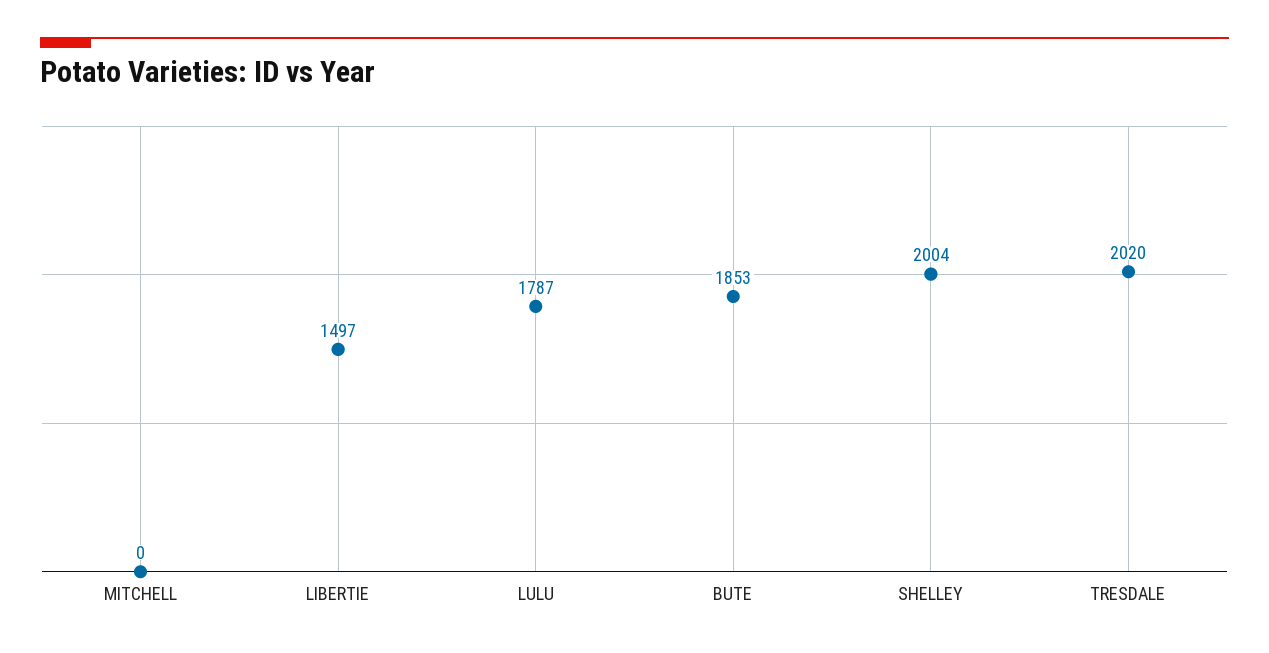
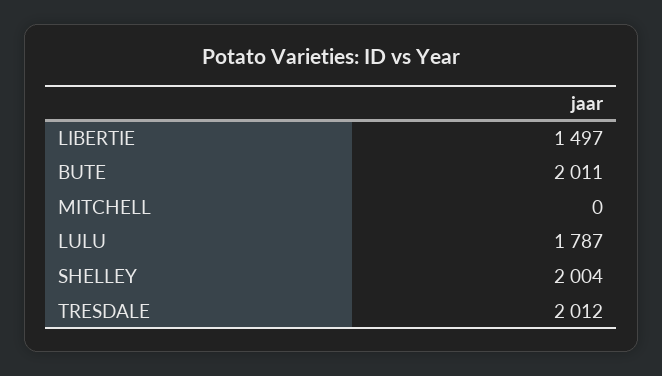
  {
    "MITCHELL": 0,
    "LIBERTIE": 1497,
    "LULU": 1787,
-   "BUTE": 1853,
+   "BUTE": 2011,
    "SHELLEY": 2004,
-   "TRESDALE": 2020
+   "TRESDALE": 2012
  }

